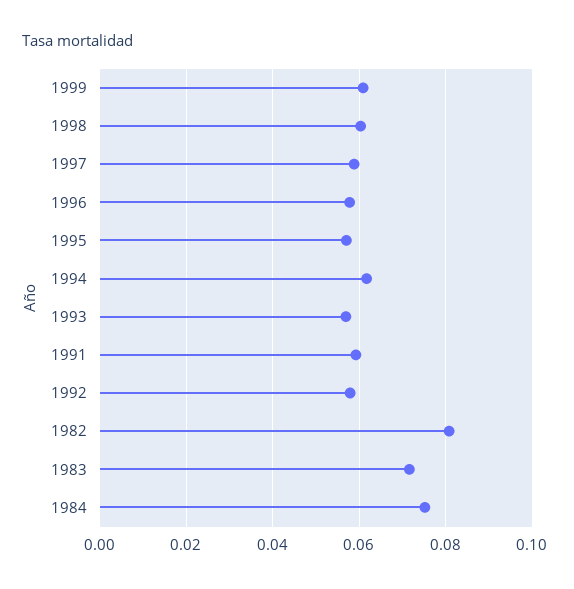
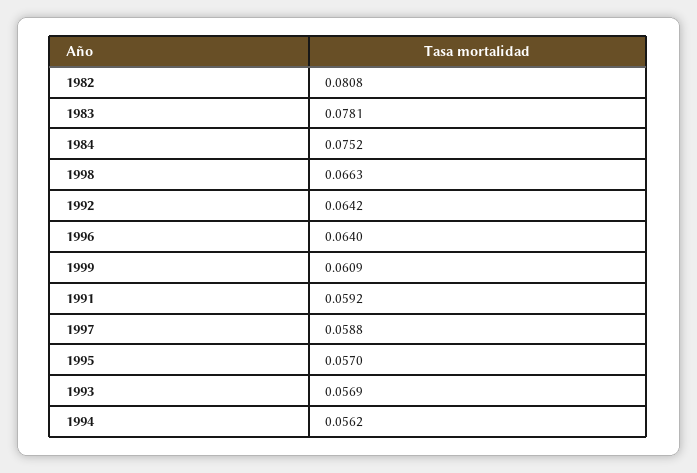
  {
    "1999": 0.0609,
-   "1998": 0.06,
+   "1998": 0.0663,
    "1997": 0.0588,
-   "1996": 0.058,
+   "1996": 0.064,
    "1995": 0.057,
-   "1994": 0.062,
+   "1994": 0.0562,
    "1993": 0.0569,
    "1991": 0.0592,
-   "1992": 0.058,
+   "1992": 0.0642,
    "1982": 0.0808,
-   "1983": 0.072,
+   "1983": 0.0781,
    "1984": 0.0752
  }

